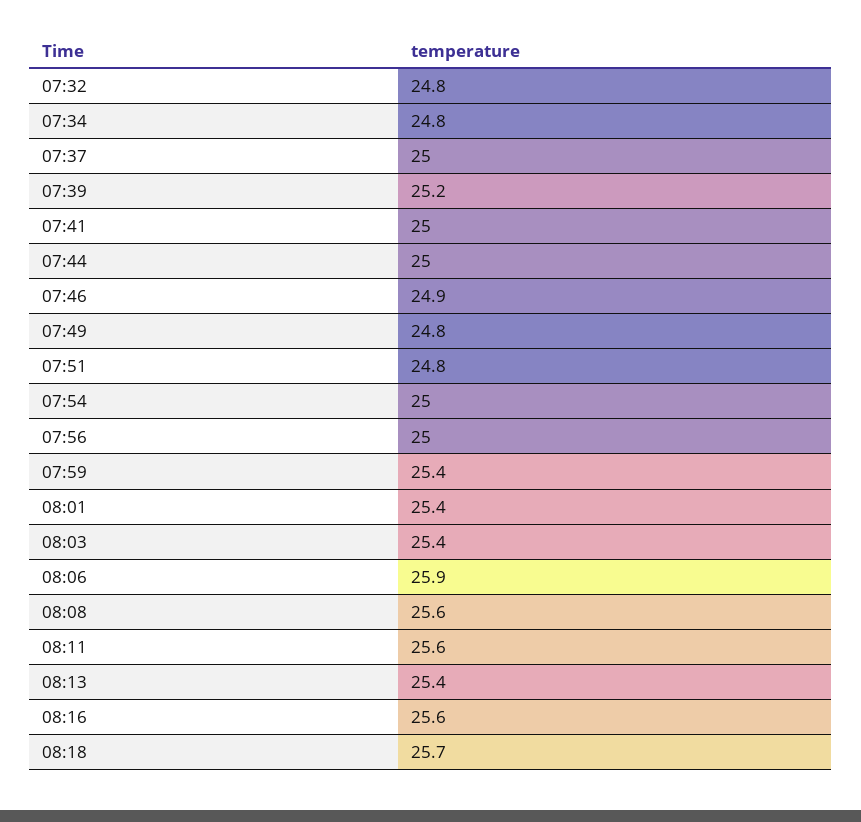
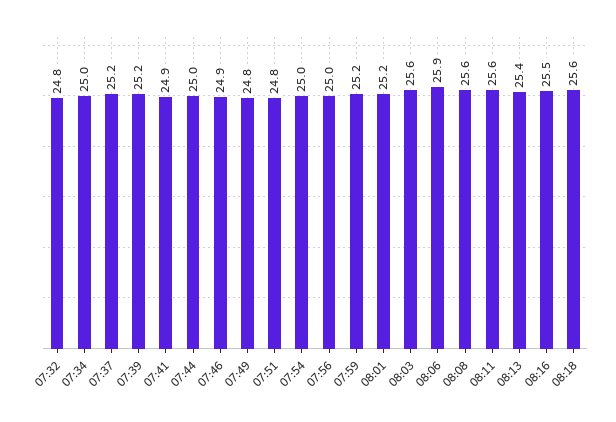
  {
    "07:32": 24.8,
-   "07:34": 24.8,
+   "07:34": 25,
-   "07:37": 25,
+   "07:37": 25.2,
    "07:39": 25.2,
-   "07:41": 25,
+   "07:41": 24.9,
    "07:44": 25,
    "07:46": 24.9,
    "07:49": 24.8,
    "07:51": 24.8,
    "07:54": 25,
    "07:56": 25,
-   "07:59": 25.4,
+   "07:59": 25.2,
-   "08:01": 25.4,
+   "08:01": 25.2,
-   "08:03": 25.4,
+   "08:03": 25.6,
    "08:06": 25.9,
    "08:08": 25.6,
    "08:11": 25.6,
    "08:13": 25.4,
-   "08:16": 25.6,
+   "08:16": 25.5,
-   "08:18": 25.7
+   "08:18": 25.6
  }

